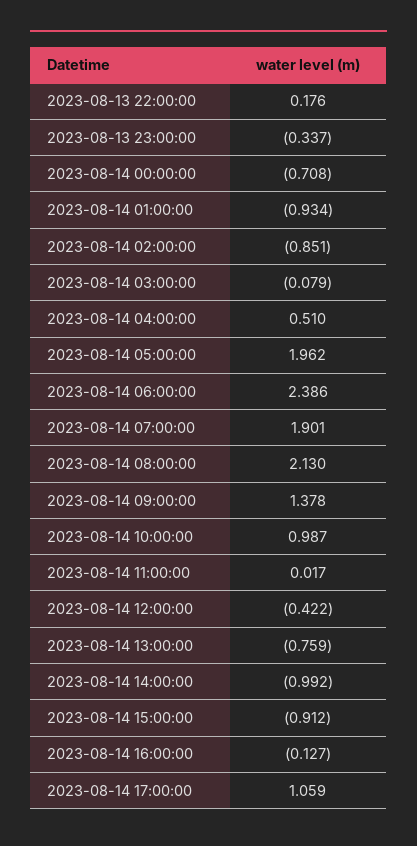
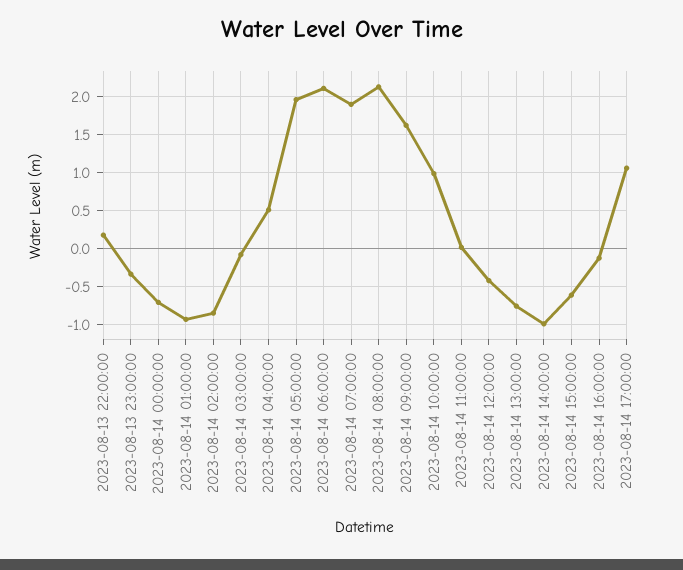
  {
    "2023-08-13 22:00:00": 0.176,
    "2023-08-13 23:00:00": -0.337,
    "2023-08-14 00:00:00": -0.708,
    "2023-08-14 01:00:00": -0.934,
    "2023-08-14 02:00:00": -0.851,
    "2023-08-14 03:00:00": -0.079,
    "2023-08-14 04:00:00": 0.51,
    "2023-08-14 05:00:00": 1.962,
-   "2023-08-14 06:00:00": 2.386,
+   "2023-08-14 06:00:00": 2.1,
    "2023-08-14 07:00:00": 1.901,
    "2023-08-14 08:00:00": 2.13,
-   "2023-08-14 09:00:00": 1.378,
+   "2023-08-14 09:00:00": 1.6,
    "2023-08-14 10:00:00": 0.987,
    "2023-08-14 11:00:00": 0.017,
    "2023-08-14 12:00:00": -0.422,
    "2023-08-14 13:00:00": -0.759,
    "2023-08-14 14:00:00": -0.992,
-   "2023-08-14 15:00:00": -0.912,
+   "2023-08-14 15:00:00": -0.6,
    "2023-08-14 16:00:00": -0.127,
    "2023-08-14 17:00:00": 1.059
  }

